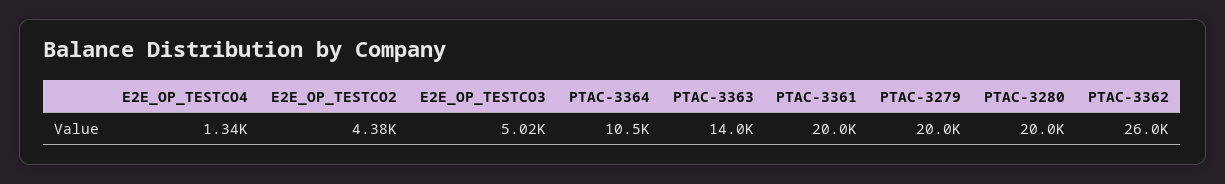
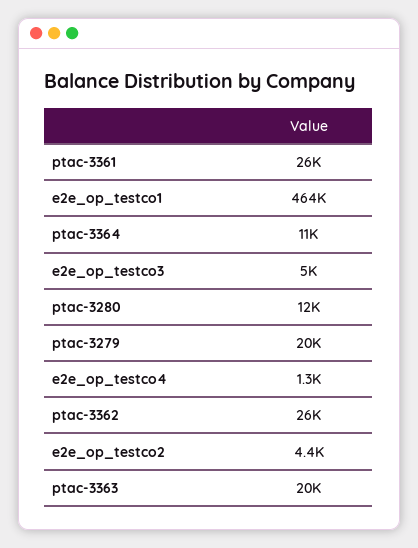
  {
    "E2E_OP_TESTCO4": 1340,
    "E2E_OP_TESTCO2": 4380,
    "E2E_OP_TESTCO3": 5020,
    "PTAC-3364": 10500,
-   "PTAC-3363": 14000,
+   "PTAC-3363": 20000,
-   "PTAC-3361": 20000,
+   "PTAC-3361": 26000,
    "PTAC-3279": 20000,
-   "PTAC-3280": 20000,
+   "PTAC-3280": 12000,
-   "PTAC-3362": 26000
+   "PTAC-3362": 26000,
+   "e2e_op_testco1": 464000
  }

